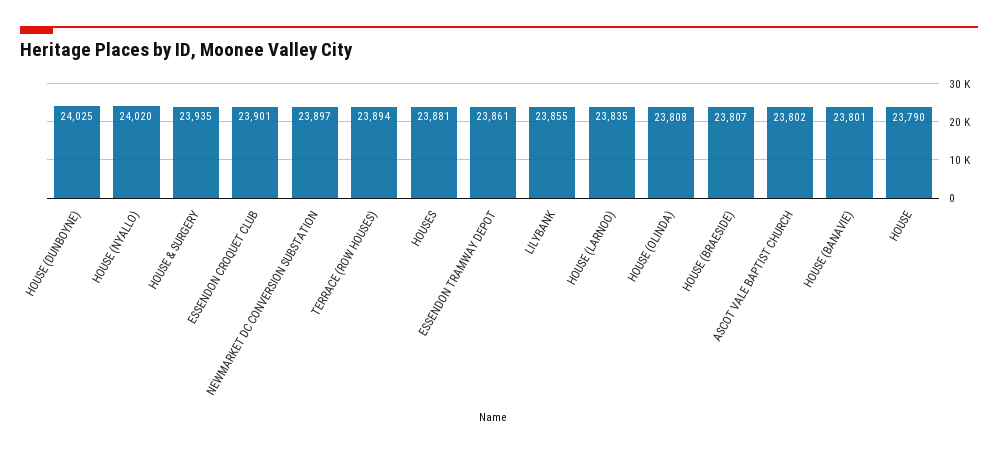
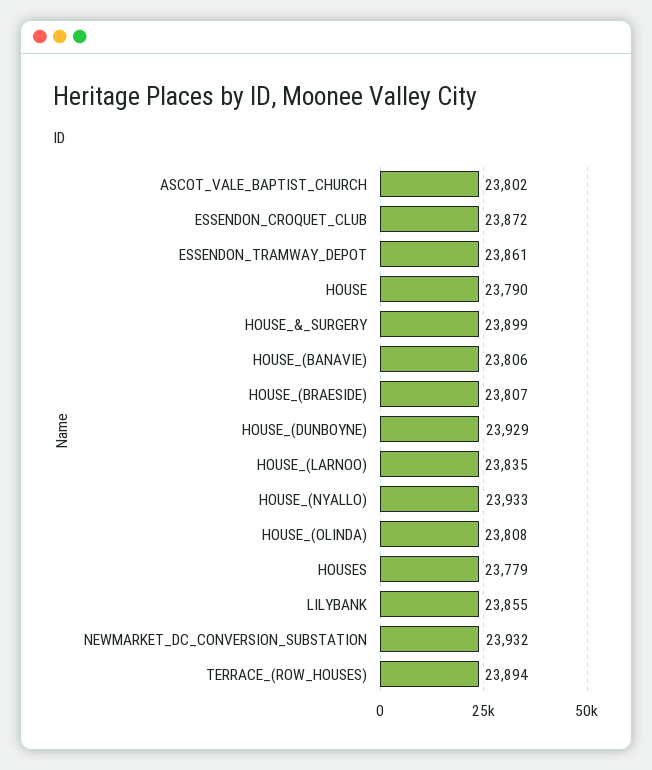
  {
-   "HOUSE (DUNBOYNE)": 24025,
+   "HOUSE (DUNBOYNE)": 23929,
-   "HOUSE (NYALLO)": 24020,
+   "HOUSE (NYALLO)": 23933,
-   "HOUSE & SURGERY": 23935,
+   "HOUSE & SURGERY": 23899,
-   "ESSENDON CROQUET CLUB": 23901,
+   "ESSENDON CROQUET CLUB": 23872,
-   "NEWMARKET DC CONVERSION SUBSTATION": 23897,
+   "NEWMARKET DC CONVERSION SUBSTATION": 23932,
    "TERRACE (ROW HOUSES)": 23894,
-   "HOUSES": 23881,
+   "HOUSES": 23779,
    "ESSENDON TRAMWAY DEPOT": 23861,
    "LILYBANK": 23855,
    "HOUSE (LARNOO)": 23835,
    "HOUSE (OLINDA)": 23808,
    "HOUSE (BRAESIDE)": 23807,
    "ASCOT VALE BAPTIST CHURCH": 23802,
-   "HOUSE (BANAVIE)": 23801,
+   "HOUSE (BANAVIE)": 23806,
    "HOUSE": 23790
  }

